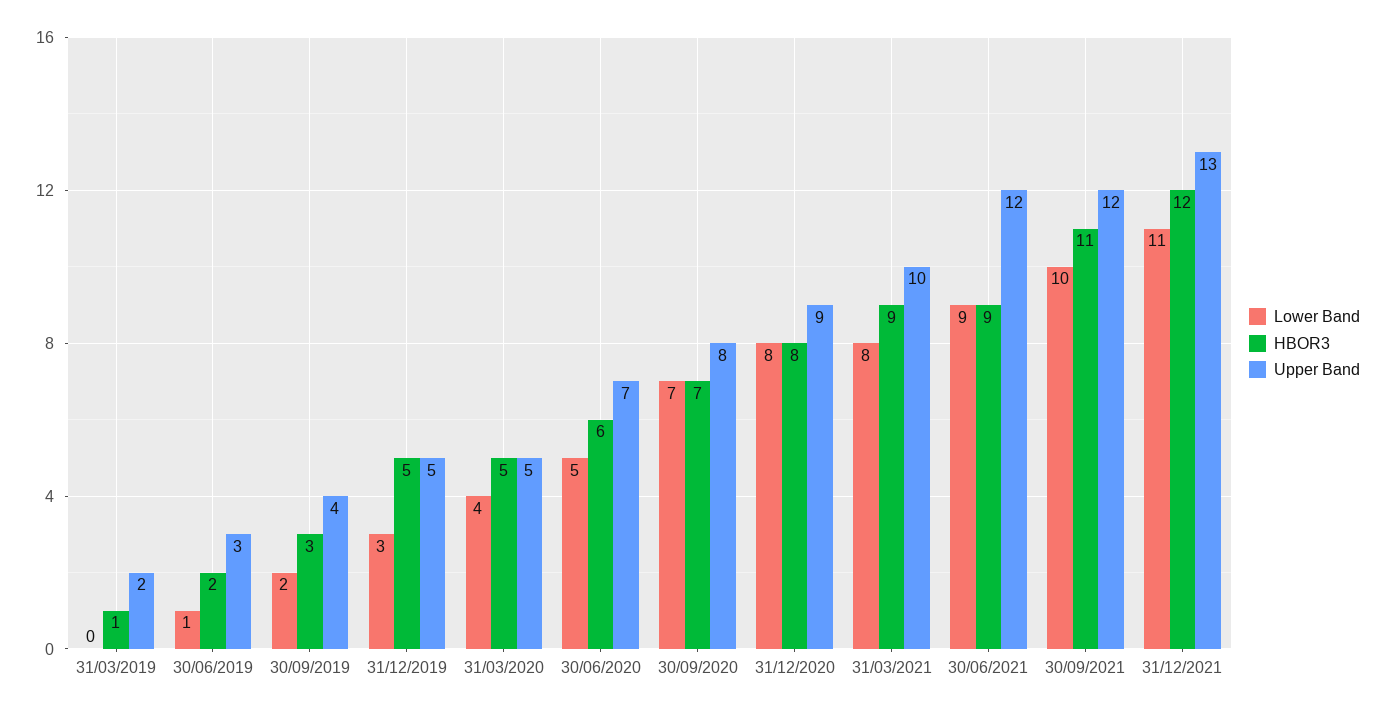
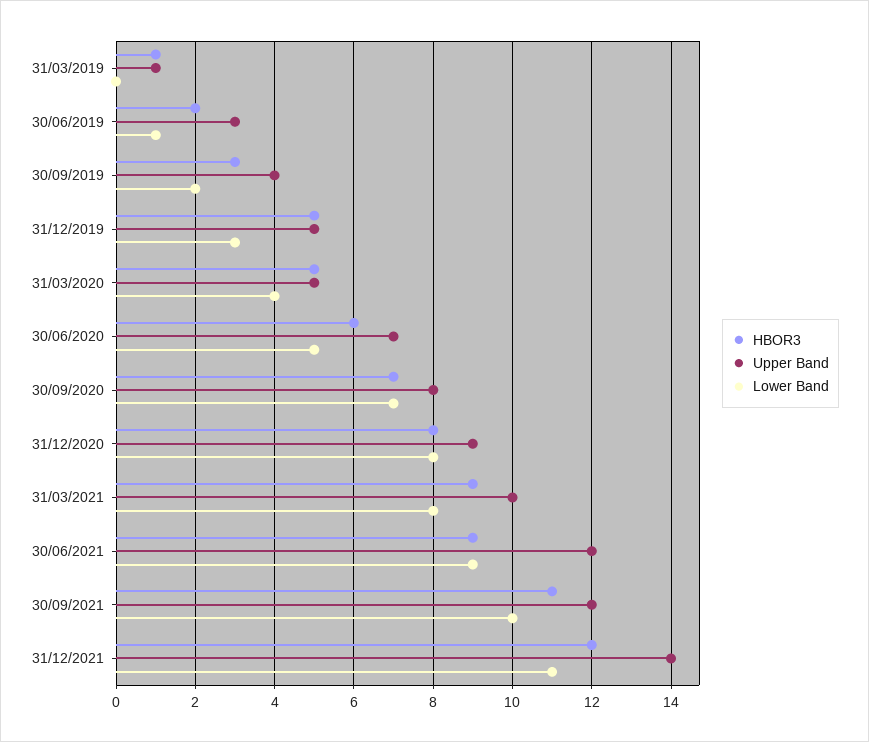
  {
    "Lower Band": {
      "31/03/2019": 0,
      "30/06/2019": 1,
      "30/09/2019": 2,
      "31/12/2019": 3,
      "31/03/2020": 4,
      "30/06/2020": 5,
      "30/09/2020": 7,
      "31/12/2020": 8,
      "31/03/2021": 8,
      "30/06/2021": 9,
      "30/09/2021": 10,
      "31/12/2021": 11
    },
    "HBOR3": {
      "31/03/2019": 1,
      "30/06/2019": 2,
      "30/09/2019": 3,
      "31/12/2019": 5,
      "31/03/2020": 5,
      "30/06/2020": 6,
      "30/09/2020": 7,
      "31/12/2020": 8,
      "31/03/2021": 9,
      "30/06/2021": 9,
      "30/09/2021": 11,
      "31/12/2021": 12
    },
    "Upper Band": {
-     "31/03/2019": 2,
+     "31/03/2019": 1,
      "30/06/2019": 3,
      "30/09/2019": 4,
      "31/12/2019": 5,
      "31/03/2020": 5,
      "30/06/2020": 7,
      "30/09/2020": 8,
      "31/12/2020": 9,
      "31/03/2021": 10,
      "30/06/2021": 12,
      "30/09/2021": 12,
-     "31/12/2021": 13
+     "31/12/2021": 14
    }
  }

